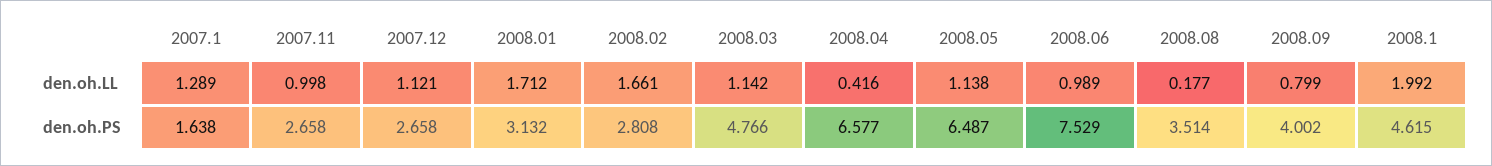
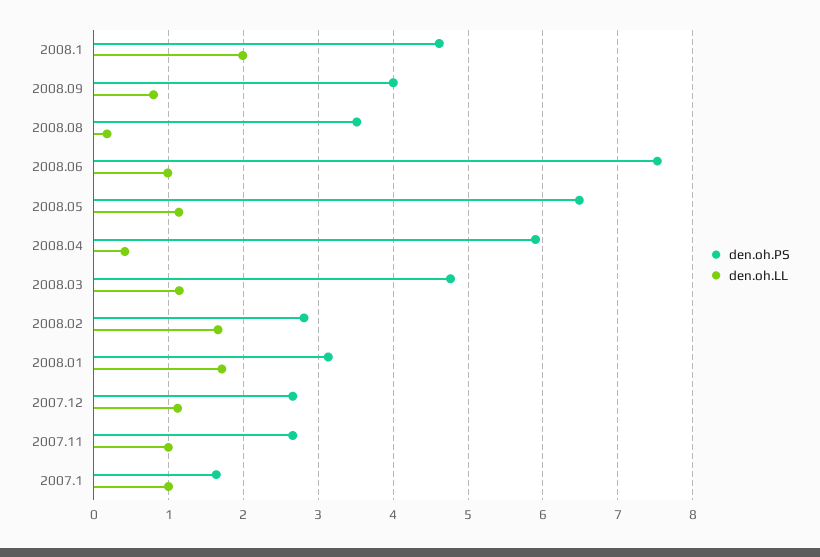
  {
    "den.oh.LL": {
-     "2007.1": 1.289,
+     "2007.1": 1,
      "2007.11": 0.998,
      "2007.12": 1.121,
      "2008.01": 1.712,
      "2008.02": 1.661,
      "2008.03": 1.142,
      "2008.04": 0.416,
      "2008.05": 1.138,
      "2008.06": 0.989,
      "2008.08": 0.177,
      "2008.09": 0.799,
      "2008.1": 1.992
    },
    "den.oh.PS": {
      "2007.1": 1.638,
      "2007.11": 2.658,
      "2007.12": 2.658,
      "2008.01": 3.132,
      "2008.02": 2.808,
      "2008.03": 4.766,
-     "2008.04": 6.577,
+     "2008.04": 5.9,
      "2008.05": 6.487,
      "2008.06": 7.529,
      "2008.08": 3.514,
      "2008.09": 4.002,
      "2008.1": 4.615
    }
  }

